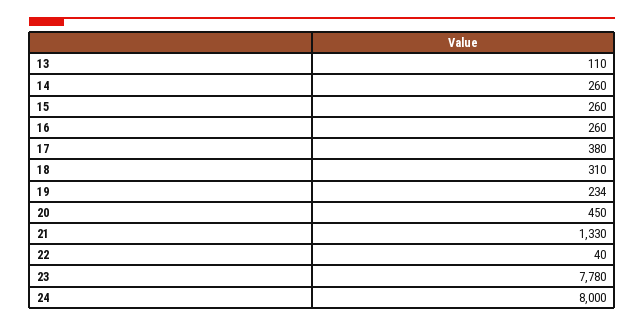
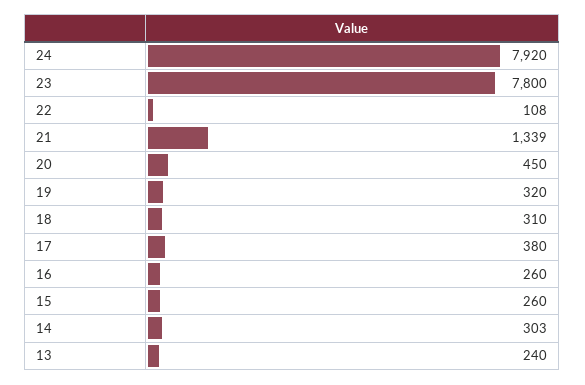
  {
-   "13": 110,
+   "13": 240,
-   "14": 260,
+   "14": 303,
    "15": 260,
    "16": 260,
    "17": 380,
    "18": 310,
-   "19": 234,
+   "19": 320,
    "20": 450,
-   "21": 1330,
+   "21": 1339,
-   "22": 40,
+   "22": 108,
-   "23": 7780,
+   "23": 7800,
-   "24": 8000
+   "24": 7920
  }

